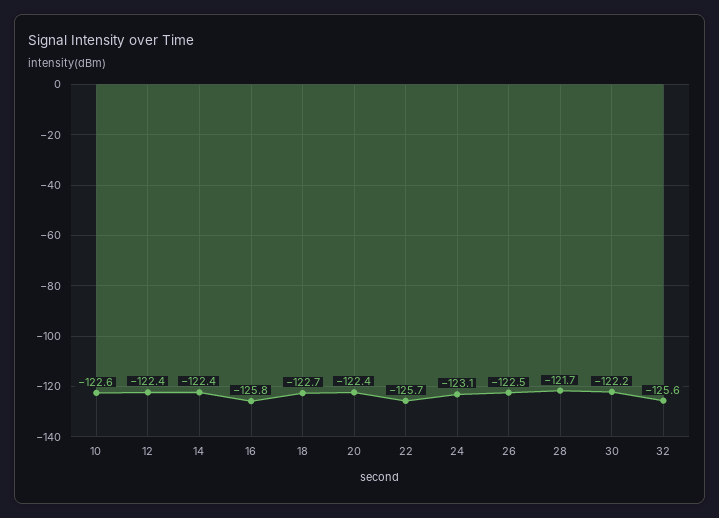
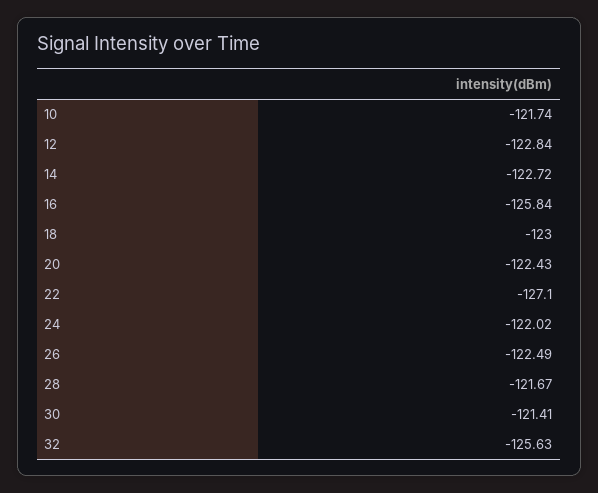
  {
-   "10": -122.6,
+   "10": -121.74,
-   "12": -122.4,
+   "12": -122.84,
-   "14": -122.4,
+   "14": -122.72,
    "16": -125.84,
-   "18": -122.7,
+   "18": -123,
    "20": -122.43,
-   "22": -125.7,
+   "22": -127.1,
-   "24": -123.1,
+   "24": -122.02,
    "26": -122.49,
    "28": -121.67,
-   "30": -122.2,
+   "30": -121.41,
    "32": -125.63
  }

